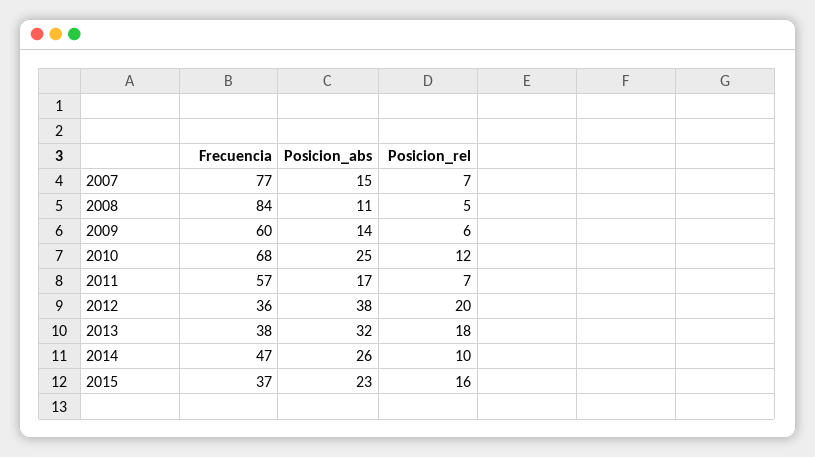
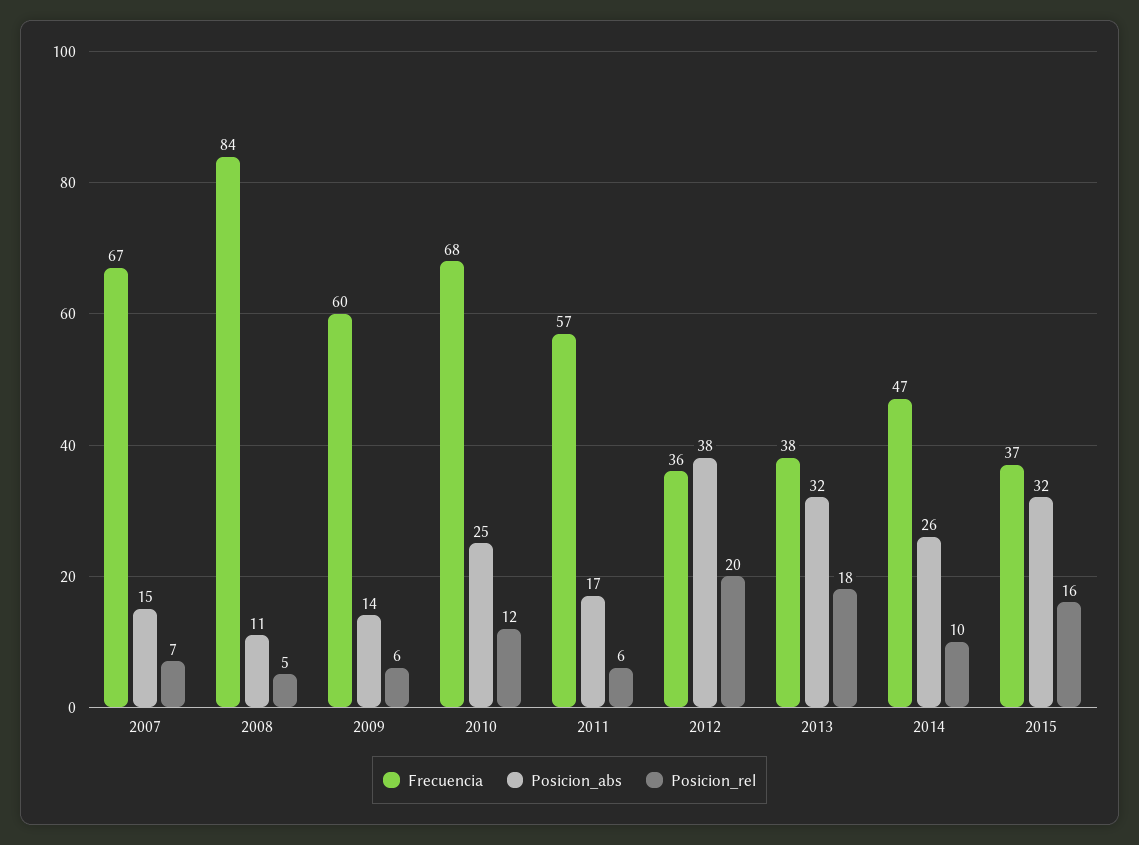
  {
    "Frecuencia": {
-     "2007": 77,
+     "2007": 67,
      "2008": 84,
      "2009": 60,
      "2010": 68,
      "2011": 57,
      "2012": 36,
      "2013": 38,
      "2014": 47,
      "2015": 37
    },
    "Posicion_abs": {
      "2007": 15,
      "2008": 11,
      "2009": 14,
      "2010": 25,
      "2011": 17,
      "2012": 38,
      "2013": 32,
      "2014": 26,
-     "2015": 23
+     "2015": 32
    },
    "Posicion_rel": {
      "2007": 7,
      "2008": 5,
      "2009": 6,
      "2010": 12,
-     "2011": 7,
+     "2011": 6,
      "2012": 20,
      "2013": 18,
      "2014": 10,
      "2015": 16
    }
  }

